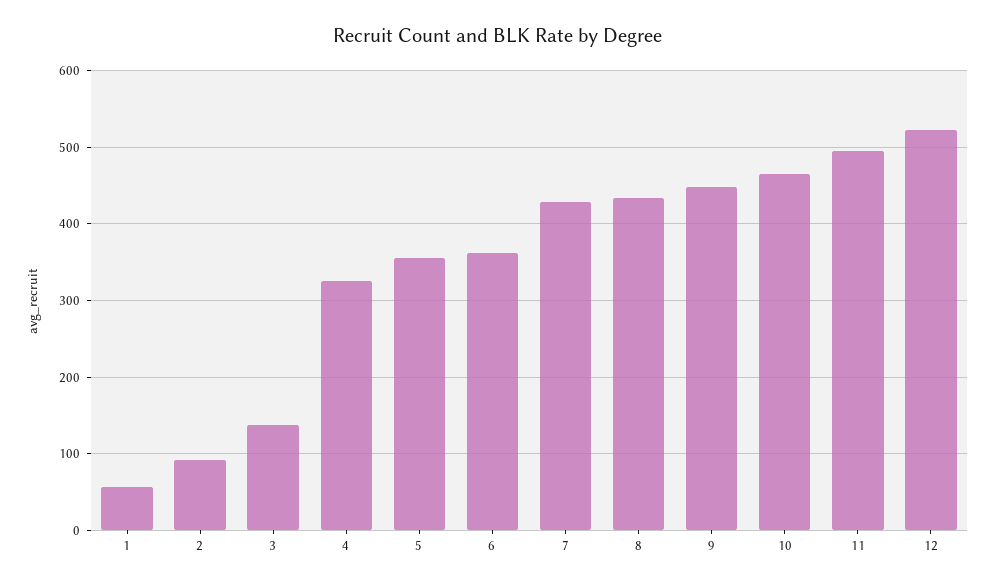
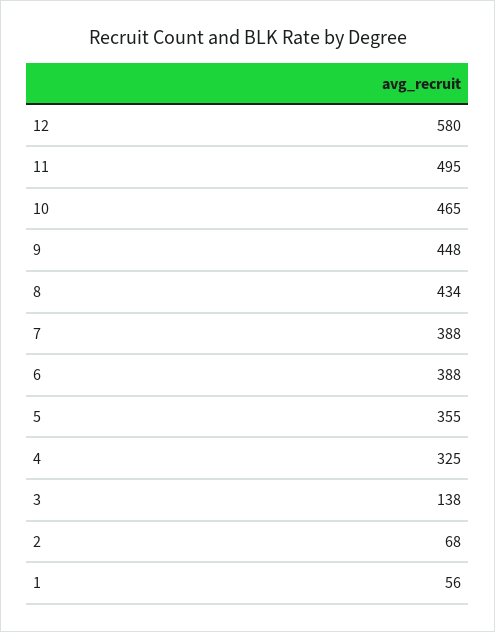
  {
    "1": 56,
-   "2": 90,
+   "2": 68,
    "3": 138,
    "4": 325,
    "5": 355,
-   "6": 360,
+   "6": 388,
-   "7": 430,
+   "7": 388,
    "8": 434,
    "9": 448,
    "10": 465,
    "11": 495,
-   "12": 520
+   "12": 580
  }

